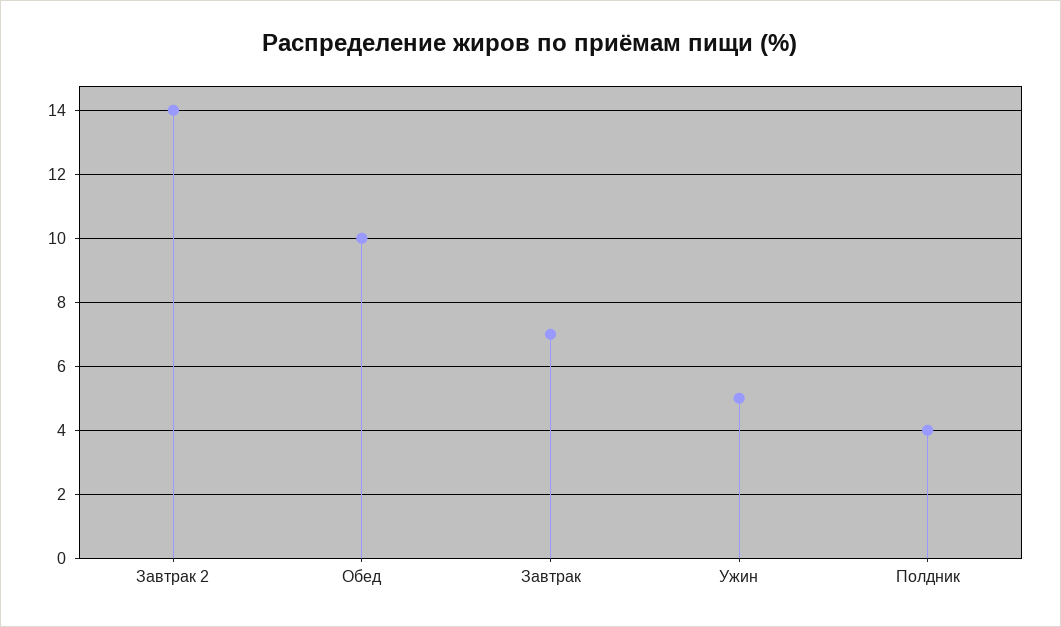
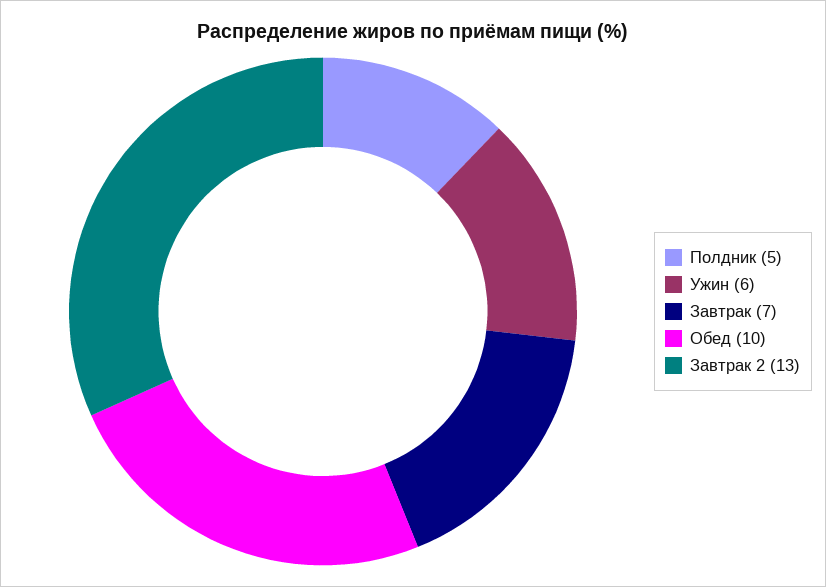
  {
-   "Завтрак 2": 14,
+   "Завтрак 2": 13,
    "Обед": 10,
    "Завтрак": 7,
-   "Ужин": 5,
+   "Ужин": 6,
-   "Полдник": 4
+   "Полдник": 5
  }

